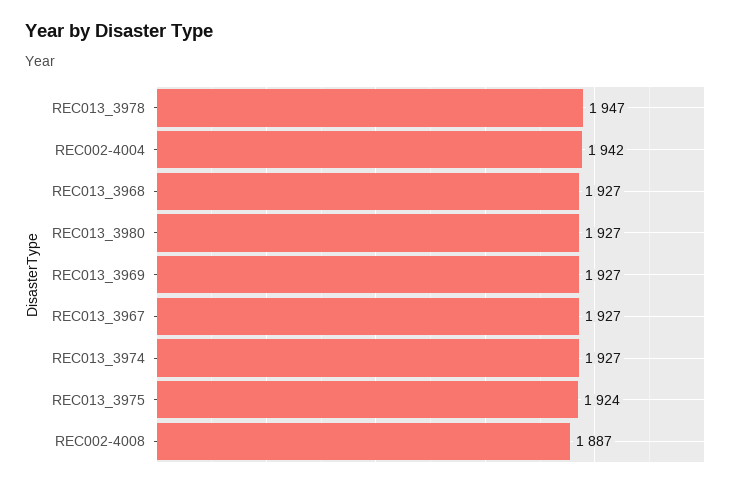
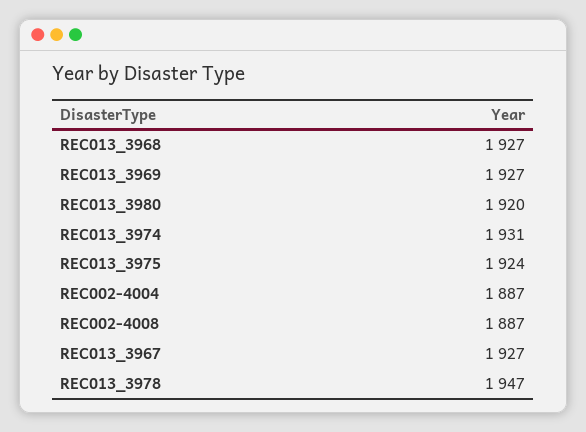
  {
    "REC013_3978": 1947,
-   "REC002-4004": 1942,
+   "REC002-4004": 1887,
    "REC013_3968": 1927,
-   "REC013_3980": 1927,
+   "REC013_3980": 1920,
    "REC013_3969": 1927,
    "REC013_3967": 1927,
-   "REC013_3974": 1927,
+   "REC013_3974": 1931,
    "REC013_3975": 1924,
    "REC002-4008": 1887
  }

